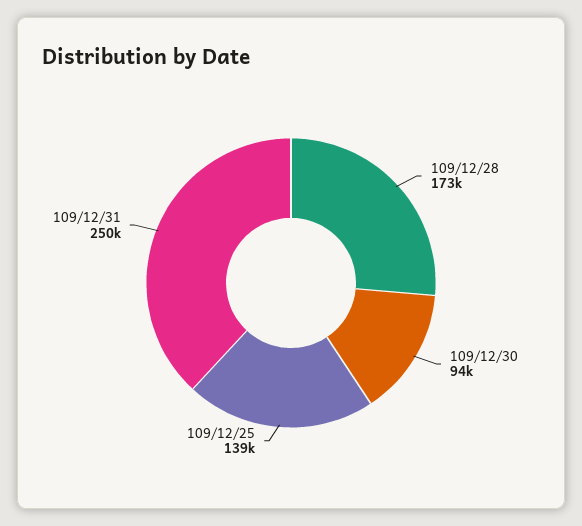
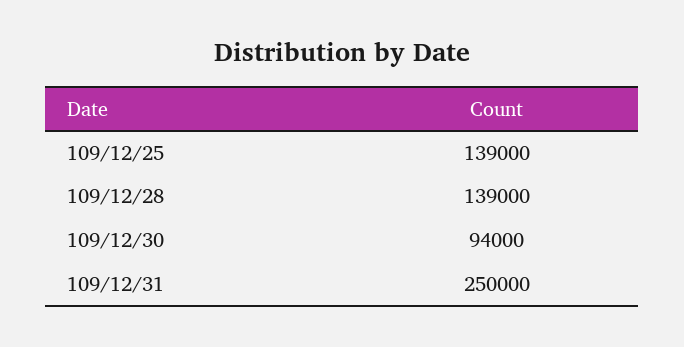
  {
-   "109/12/28": 173000,
+   "109/12/28": 139000,
    "109/12/30": 94000,
    "109/12/25": 139000,
    "109/12/31": 250000
  }

